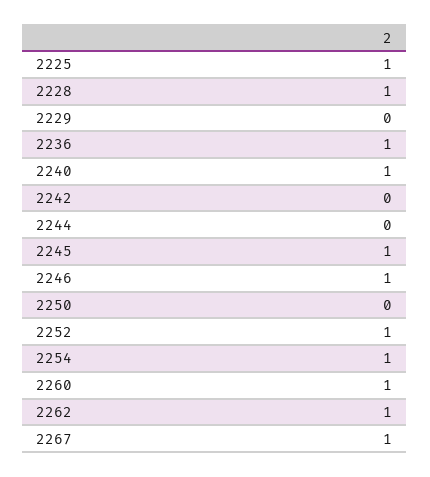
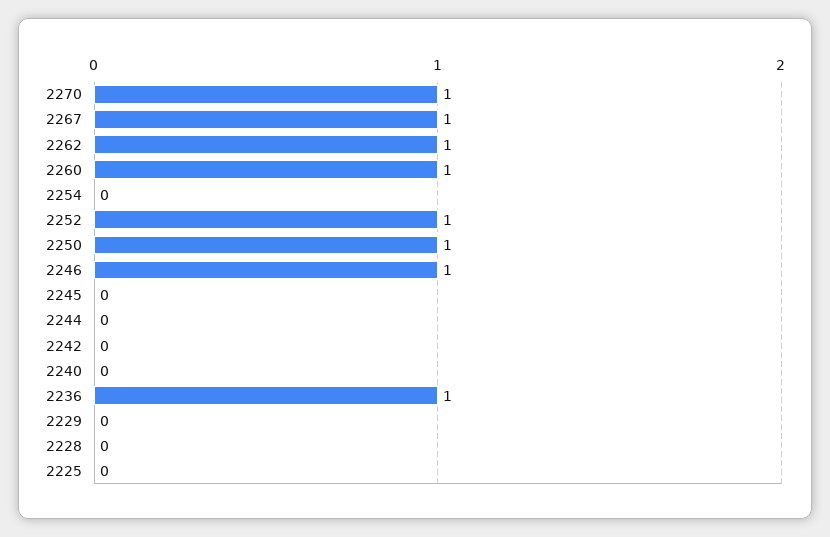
  {
-   "2225": 1,
+   "2225": 0,
-   "2228": 1,
+   "2228": 0,
    "2229": 0,
    "2236": 1,
-   "2240": 1,
+   "2240": 0,
    "2242": 0,
    "2244": 0,
-   "2245": 1,
+   "2245": 0,
    "2246": 1,
-   "2250": 0,
+   "2250": 1,
    "2252": 1,
-   "2254": 1,
+   "2254": 0,
    "2260": 1,
    "2262": 1,
-   "2267": 1
+   "2267": 1,
+   "2270": 1
  }

